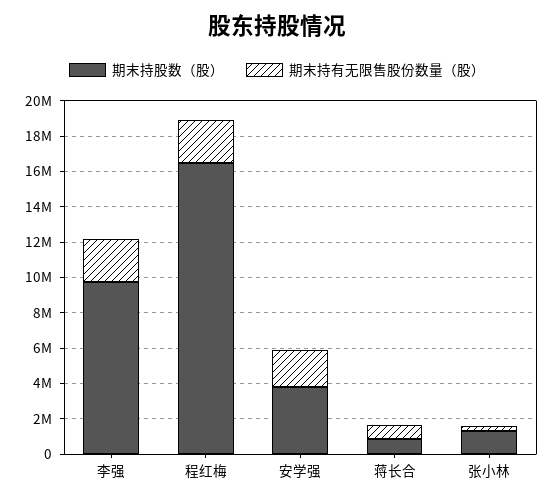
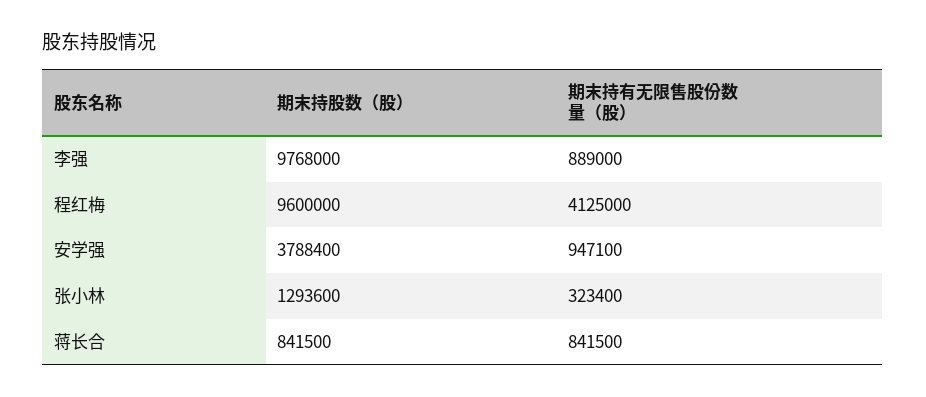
  {
    "期末持股数（股）": {
      "李强": 9768000,
-     "程红梅": 16500000,
+     "程红梅": 9600000,
      "安学强": 3788400,
      "蒋长合": 841500,
      "张小林": 1293600
    },
    "期末持有无限售股份数量（股）": {
-     "李强": 2500000,
+     "李强": 889000,
-     "程红梅": 2500000,
+     "程红梅": 4125000,
-     "安学强": 2000000,
+     "安学强": 947100,
      "蒋长合": 841500,
      "张小林": 323400
    }
  }

